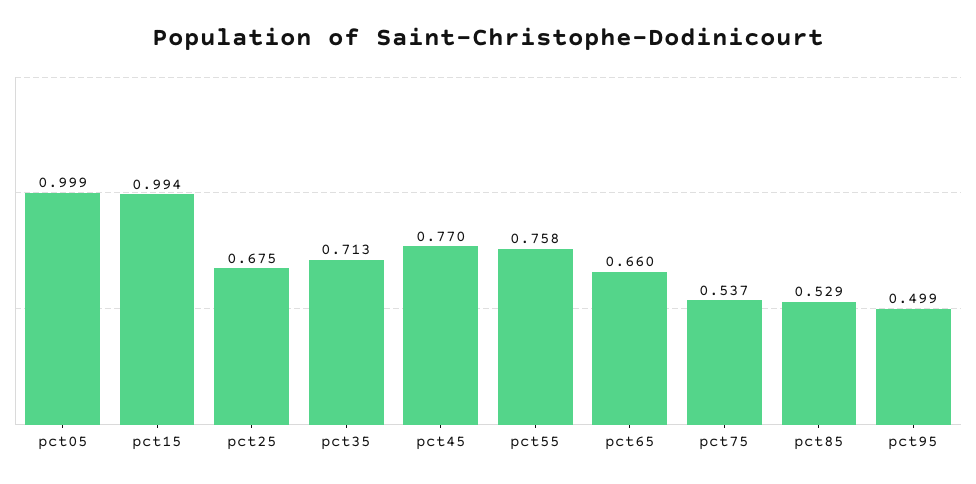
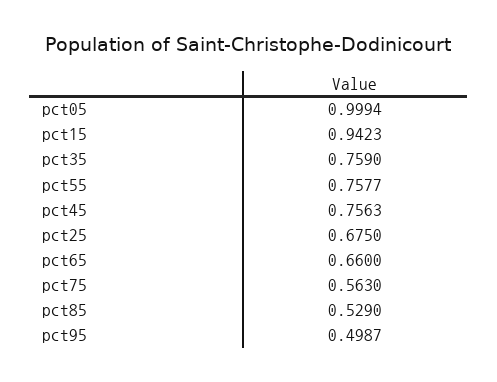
  {
    "pct05": 0.9994,
-   "pct15": 0.994,
+   "pct15": 0.9423,
    "pct25": 0.675,
-   "pct35": 0.713,
+   "pct35": 0.759,
-   "pct45": 0.77,
+   "pct45": 0.7563,
    "pct55": 0.7577,
    "pct65": 0.66,
-   "pct75": 0.537,
+   "pct75": 0.563,
    "pct85": 0.529,
    "pct95": 0.4987
  }

